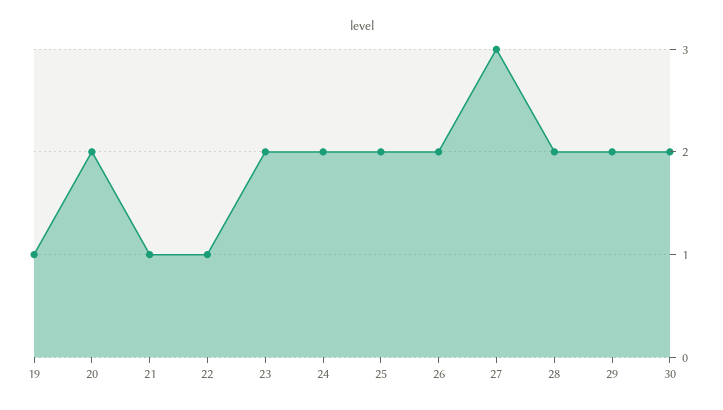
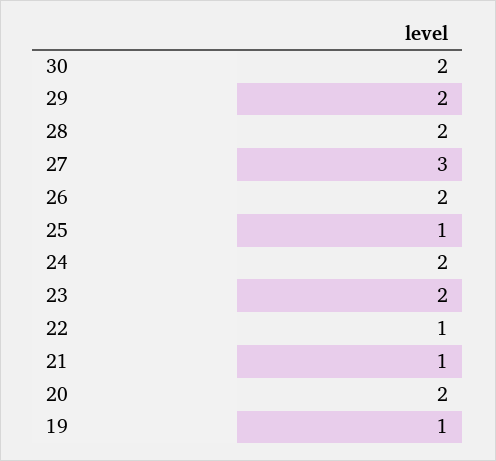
  {
    "19": 1,
    "20": 2,
    "21": 1,
    "22": 1,
    "23": 2,
    "24": 2,
-   "25": 2,
+   "25": 1,
    "26": 2,
    "27": 3,
    "28": 2,
    "29": 2,
    "30": 2
  }

